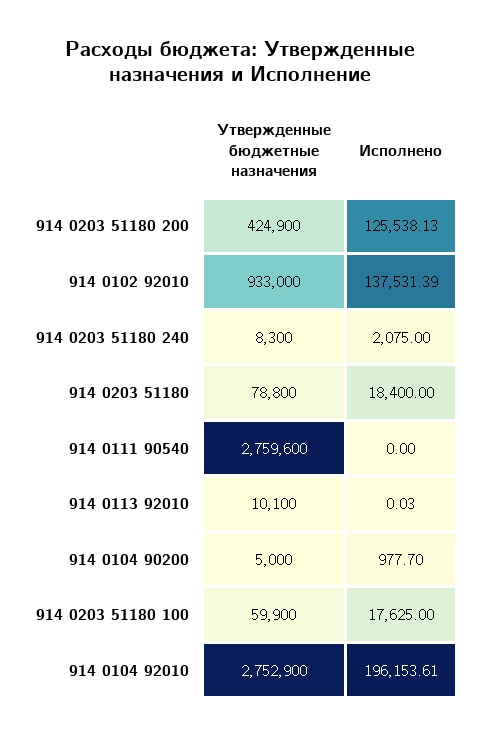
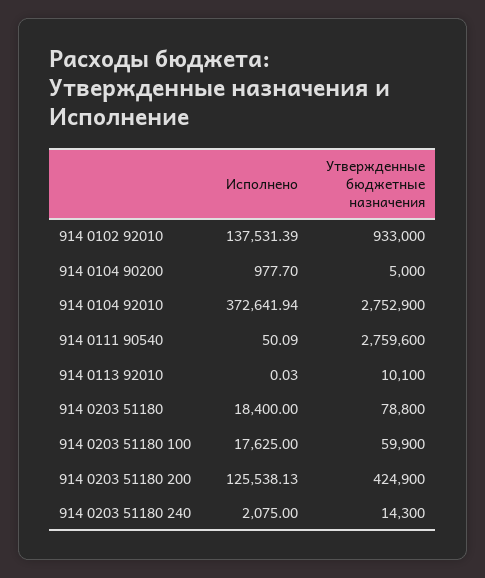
  {
    "Утвержденные бюджетные назначения": {
      "914 0203 51180 200": 424900,
      "914 0102 92010": 933000,
-     "914 0203 51180 240": 8300,
+     "914 0203 51180 240": 14300,
      "914 0203 51180": 78800,
      "914 0111 90540": 2759600,
      "914 0113 92010": 10100,
      "914 0104 90200": 5000,
      "914 0203 51180 100": 59900,
      "914 0104 92010": 2752900
    },
    "Исполнено": {
      "914 0203 51180 200": 125538.13,
      "914 0102 92010": 137531.39,
      "914 0203 51180 240": 2075,
      "914 0203 51180": 18400,
-     "914 0111 90540": 0,
+     "914 0111 90540": 50.09,
      "914 0113 92010": 0.03,
      "914 0104 90200": 977.7,
      "914 0203 51180 100": 17625,
-     "914 0104 92010": 196153.61
+     "914 0104 92010": 372641.94
    }
  }

